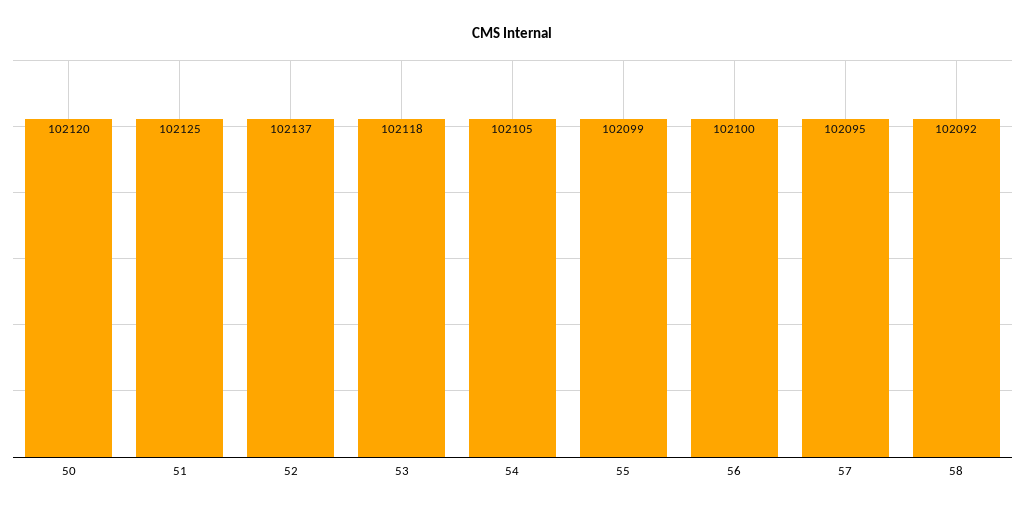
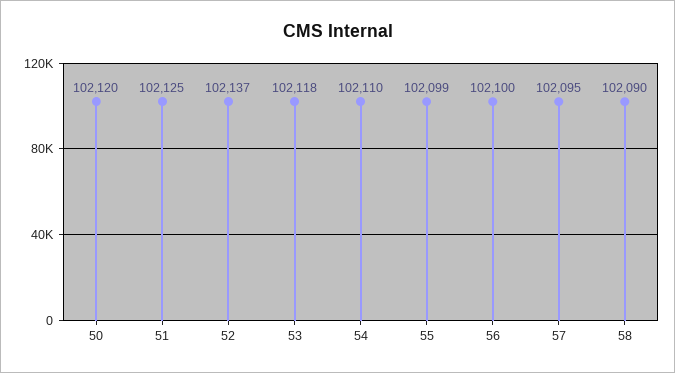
  {
    "50": 102120,
    "51": 102125,
    "52": 102137,
    "53": 102118,
-   "54": 102105,
+   "54": 102110,
    "55": 102099,
    "56": 102100,
    "57": 102095,
-   "58": 102092
+   "58": 102090
  }

